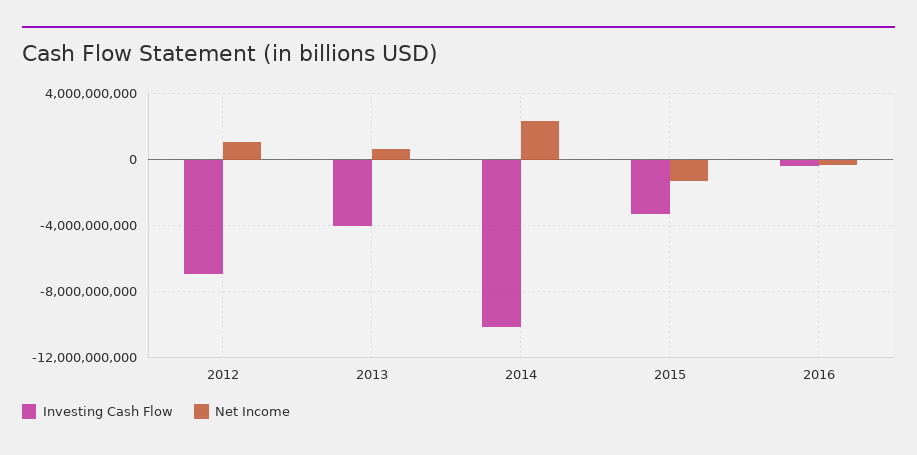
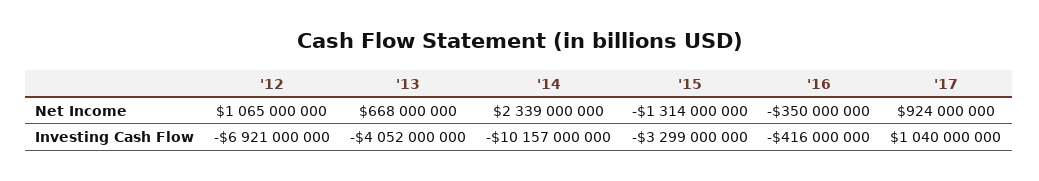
  {
    "Investing Cash Flow": {
      "2012": -6921000000,
      "2013": -4052000000,
      "2014": -10157000000,
      "2015": -3299000000,
-     "2016": -416000000
+     "2016": -416000000,
+     "'17": 1040000000
    },
    "Net Income": {
      "2012": 1065000000,
      "2013": 668000000,
      "2014": 2339000000,
      "2015": -1314000000,
-     "2016": -350000000
+     "2016": -350000000,
+     "'17": 924000000
    }
  }

